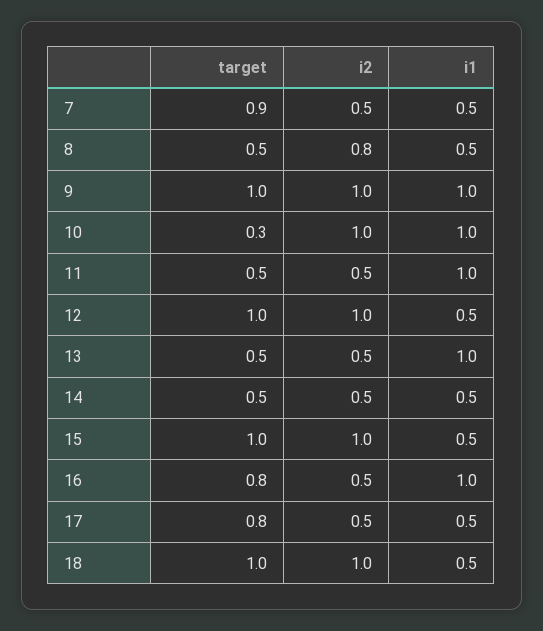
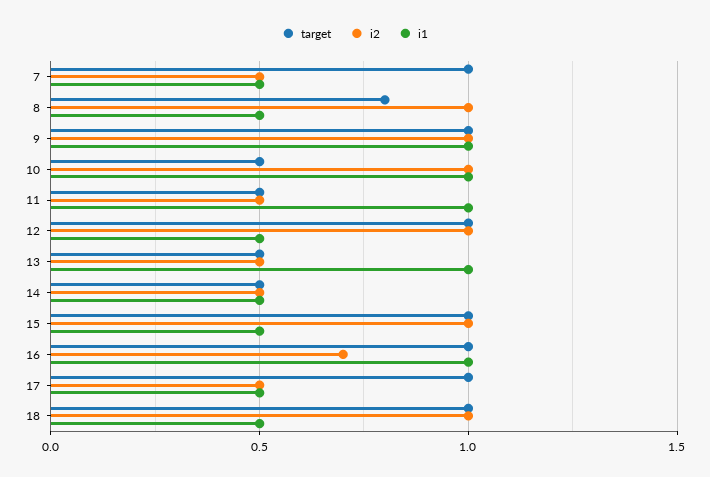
  {
    "target": {
-     "7": 0.9,
+     "7": 1,
-     "8": 0.5,
+     "8": 0.8,
      "9": 1,
-     "10": 0.3,
+     "10": 0.5,
      "11": 0.5,
      "12": 1,
      "13": 0.5,
      "14": 0.5,
      "15": 1,
-     "16": 0.8,
+     "16": 1,
-     "17": 0.8,
+     "17": 1,
      "18": 1
    },
    "i2": {
      "7": 0.5,
-     "8": 0.8,
+     "8": 1,
      "9": 1,
      "10": 1,
      "11": 0.5,
      "12": 1,
      "13": 0.5,
      "14": 0.5,
      "15": 1,
-     "16": 0.5,
+     "16": 0.7,
      "17": 0.5,
      "18": 1
    },
    "i1": {
      "7": 0.5,
      "8": 0.5,
      "9": 1,
      "10": 1,
      "11": 1,
      "12": 0.5,
      "13": 1,
      "14": 0.5,
      "15": 0.5,
      "16": 1,
      "17": 0.5,
      "18": 0.5
    }
  }

